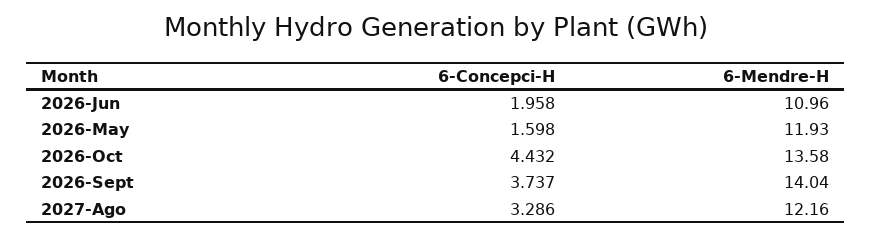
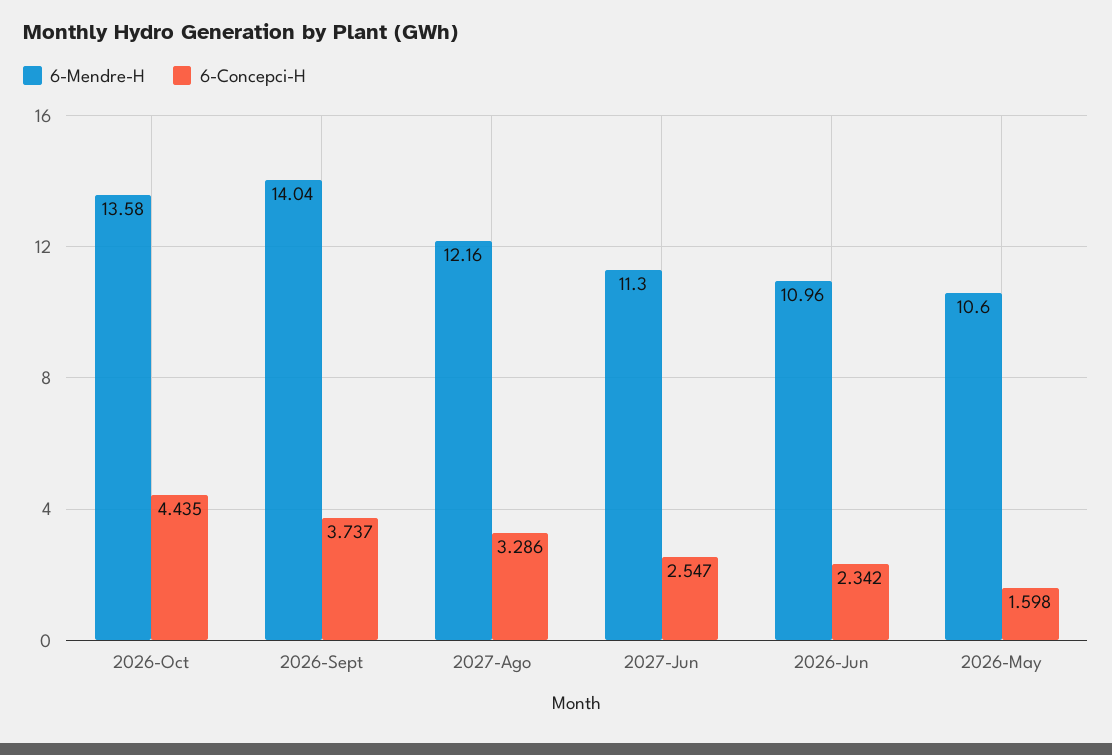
  {
    "6-Concepci-H": {
-     "2026-Jun": 1.958,
+     "2026-Jun": 2.342,
      "2026-May": 1.598,
-     "2026-Oct": 4.432,
+     "2026-Oct": 4.435,
      "2026-Sept": 3.737,
-     "2027-Ago": 3.286
+     "2027-Ago": 3.286,
+     "2027-Jun": 2.547
    },
    "6-Mendre-H": {
      "2026-Jun": 10.96,
-     "2026-May": 11.93,
+     "2026-May": 10.6,
      "2026-Oct": 13.58,
      "2026-Sept": 14.04,
-     "2027-Ago": 12.16
+     "2027-Ago": 12.16,
+     "2027-Jun": 11.3
    }
  }

